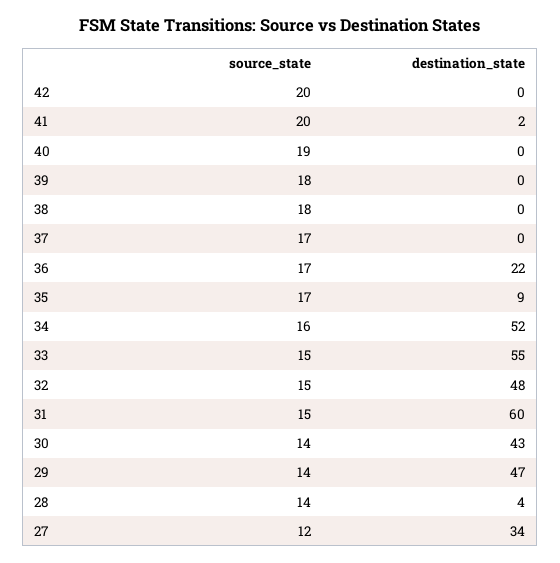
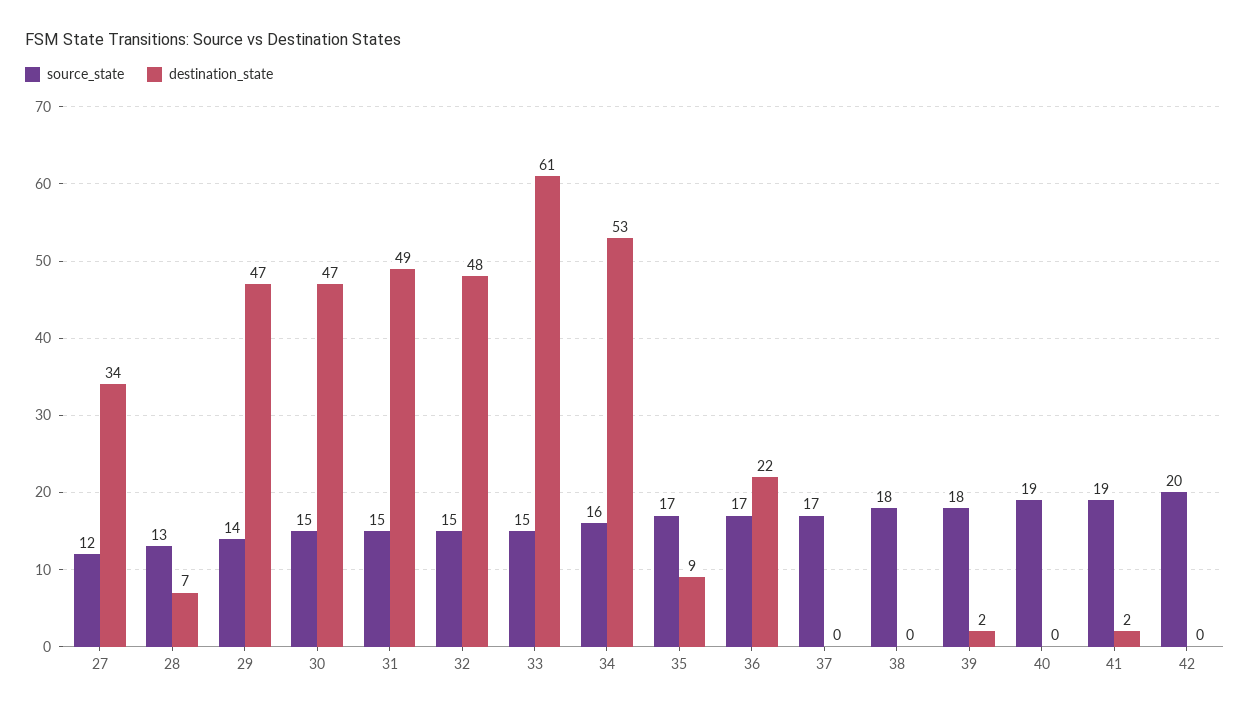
  {
    "source_state": {
      "42": 20,
-     "41": 20,
+     "41": 19,
      "40": 19,
      "39": 18,
      "38": 18,
      "37": 17,
      "36": 17,
      "35": 17,
      "34": 16,
      "33": 15,
      "32": 15,
      "31": 15,
-     "30": 14,
+     "30": 15,
      "29": 14,
-     "28": 14,
+     "28": 13,
      "27": 12
    },
    "destination_state": {
      "42": 0,
      "41": 2,
      "40": 0,
-     "39": 0,
+     "39": 2,
      "38": 0,
      "37": 0,
      "36": 22,
      "35": 9,
-     "34": 52,
+     "34": 53,
-     "33": 55,
+     "33": 61,
      "32": 48,
-     "31": 60,
+     "31": 49,
-     "30": 43,
+     "30": 47,
      "29": 47,
-     "28": 4,
+     "28": 7,
      "27": 34
    }
  }

